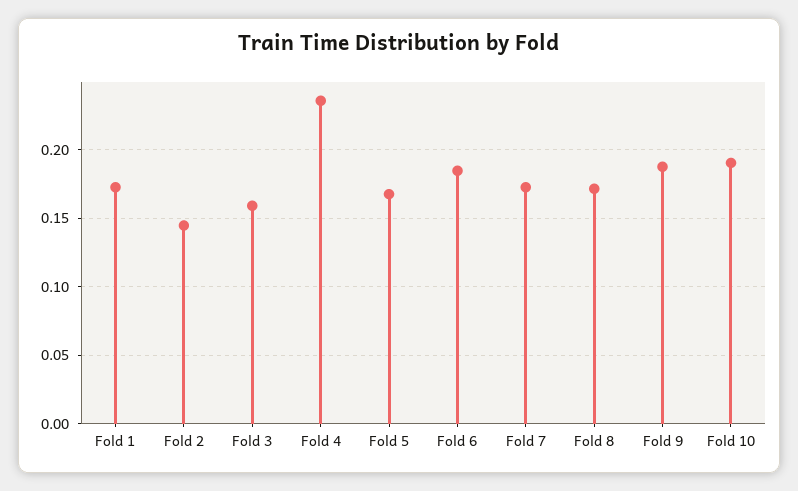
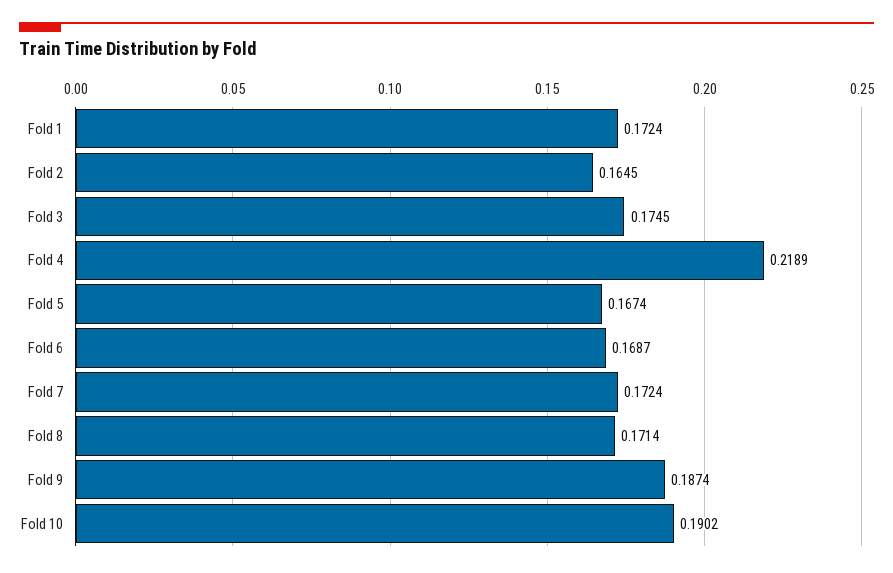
  {
    "Fold 1": 0.1724,
-   "Fold 2": 0.145,
+   "Fold 2": 0.1645,
-   "Fold 3": 0.16,
+   "Fold 3": 0.1745,
-   "Fold 4": 0.235,
+   "Fold 4": 0.2189,
    "Fold 5": 0.1674,
-   "Fold 6": 0.185,
+   "Fold 6": 0.1687,
    "Fold 7": 0.1724,
    "Fold 8": 0.1714,
    "Fold 9": 0.1874,
    "Fold 10": 0.1902
  }

